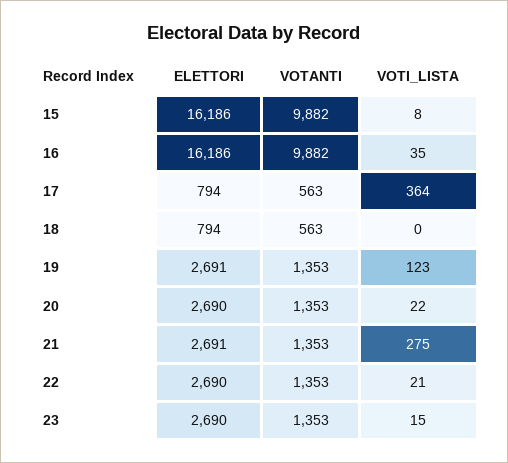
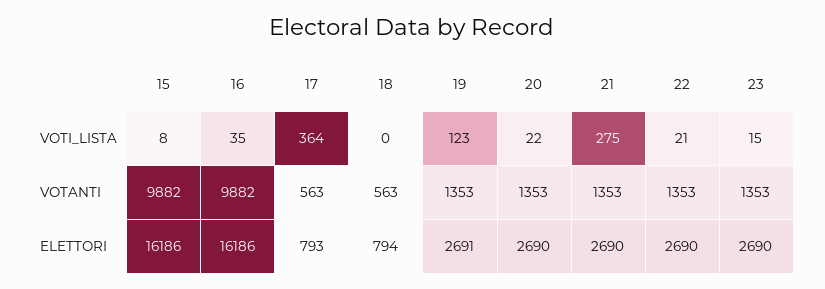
  {
    "ELETTORI": {
      "15": 16186,
      "16": 16186,
-     "17": 794,
+     "17": 793,
      "18": 794,
      "19": 2691,
      "20": 2690,
-     "21": 2691,
+     "21": 2690,
      "22": 2690,
      "23": 2690
    },
    "VOTANTI": {
      "15": 9882,
      "16": 9882,
      "17": 563,
      "18": 563,
      "19": 1353,
      "20": 1353,
      "21": 1353,
      "22": 1353,
      "23": 1353
    },
    "VOTI_LISTA": {
      "15": 8,
      "16": 35,
      "17": 364,
      "18": 0,
      "19": 123,
      "20": 22,
      "21": 275,
      "22": 21,
      "23": 15
    }
  }

